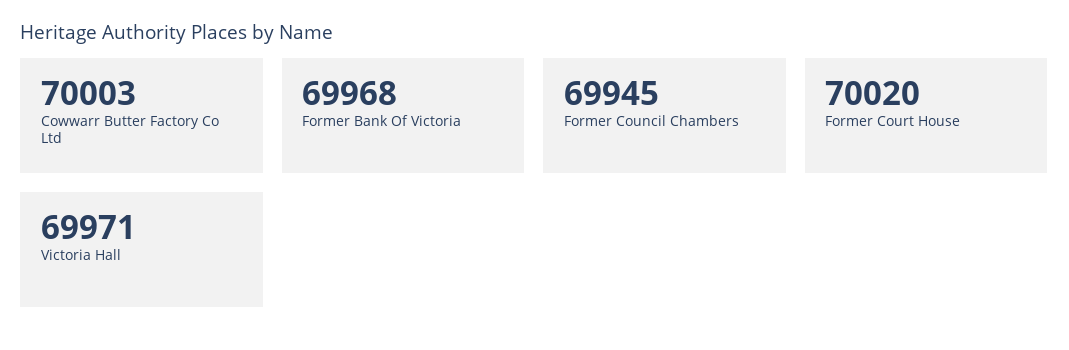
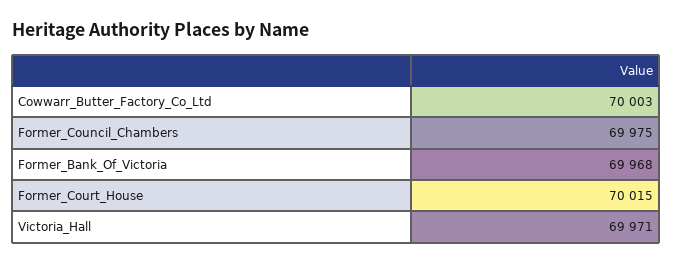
  {
    "Cowwarr Butter Factory Co Ltd": 70003,
    "Former Bank Of Victoria": 69968,
-   "Former Council Chambers": 69945,
+   "Former Council Chambers": 69975,
-   "Former Court House": 70020,
+   "Former Court House": 70015,
    "Victoria Hall": 69971
  }

